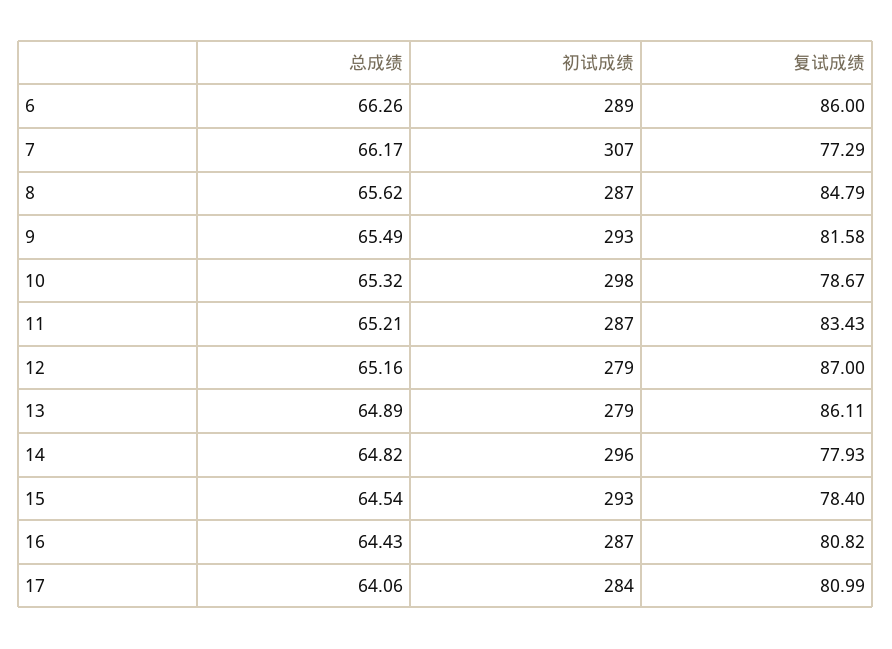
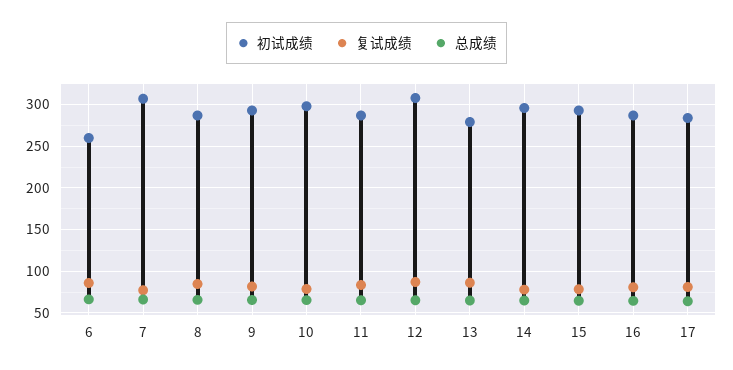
  {
    "总成绩": {
      "6": 66.26,
      "7": 66.17,
      "8": 65.62,
      "9": 65.49,
      "10": 65.32,
      "11": 65.21,
      "12": 65.16,
      "13": 64.89,
      "14": 64.82,
      "15": 64.54,
      "16": 64.43,
      "17": 64.06
    },
    "初试成绩": {
-     "6": 289,
+     "6": 260,
      "7": 307,
      "8": 287,
      "9": 293,
      "10": 298,
      "11": 287,
-     "12": 279,
+     "12": 310,
      "13": 279,
      "14": 296,
      "15": 293,
      "16": 287,
      "17": 284
    },
    "复试成绩": {
      "6": 86,
      "7": 77.29,
      "8": 84.79,
      "9": 81.58,
      "10": 78.67,
      "11": 83.43,
      "12": 87,
      "13": 86.11,
      "14": 77.93,
      "15": 78.4,
      "16": 80.82,
      "17": 80.99
    }
  }

